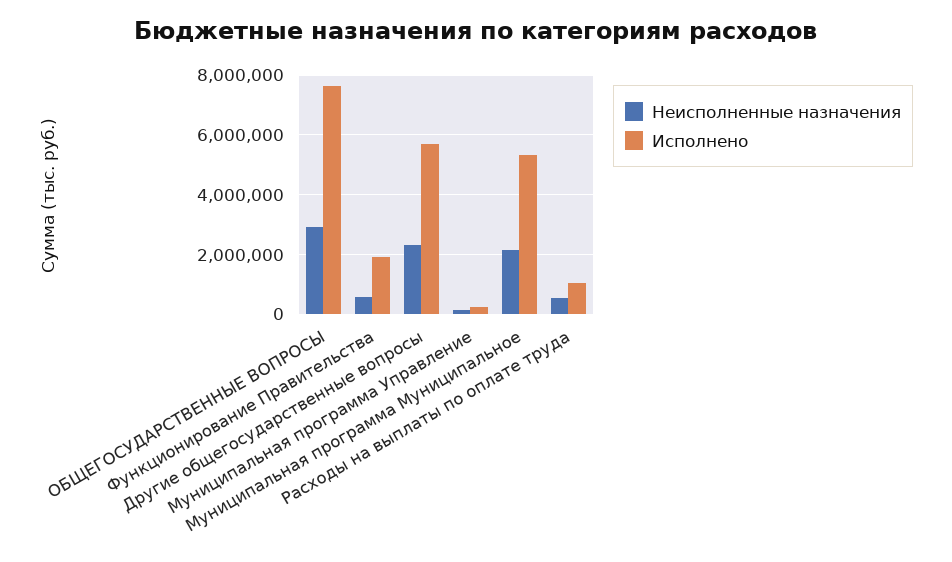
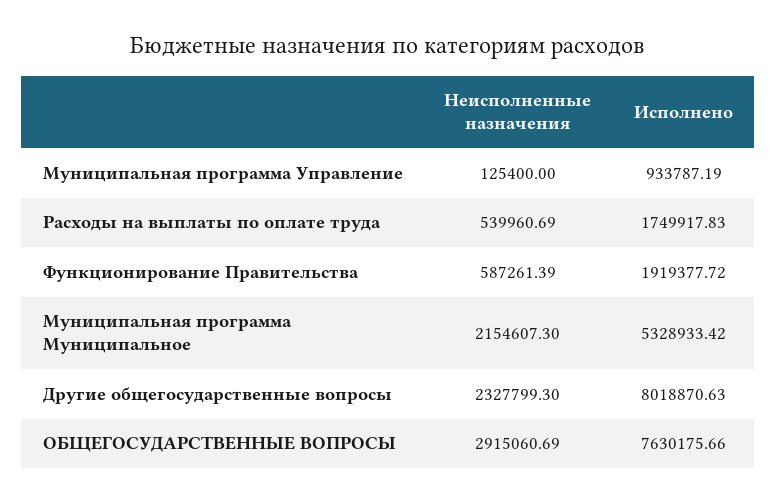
  {
    "Неисполненные назначения": {
      "ОБЩЕГОСУДАРСТВЕННЫЕ ВОПРОСЫ": 2915060.69,
      "Функционирование Правительства": 587261.39,
      "Другие общегосударственные вопросы": 2327799.3,
      "Муниципальная программа Управление": 125400,
      "Муниципальная программа Муниципальное": 2154607.3,
      "Расходы на выплаты по оплате труда": 539960.69
    },
    "Исполнено": {
      "ОБЩЕГОСУДАРСТВЕННЫЕ ВОПРОСЫ": 7630175.66,
      "Функционирование Правительства": 1919377.72,
-     "Другие общегосударственные вопросы": 5750000,
+     "Другие общегосударственные вопросы": 8018870.63,
-     "Муниципальная программа Управление": 250000,
+     "Муниципальная программа Управление": 933787.19,
      "Муниципальная программа Муниципальное": 5328933.42,
-     "Расходы на выплаты по оплате труда": 1000000
+     "Расходы на выплаты по оплате труда": 1749917.83
    }
  }

